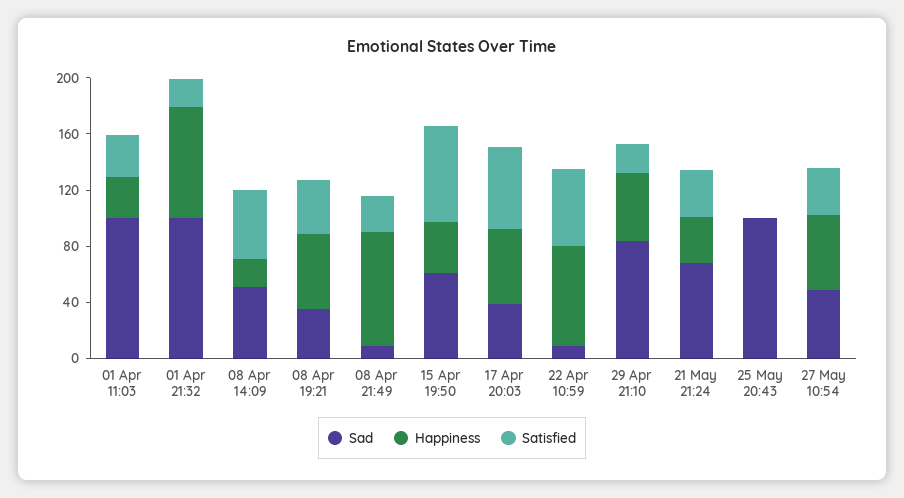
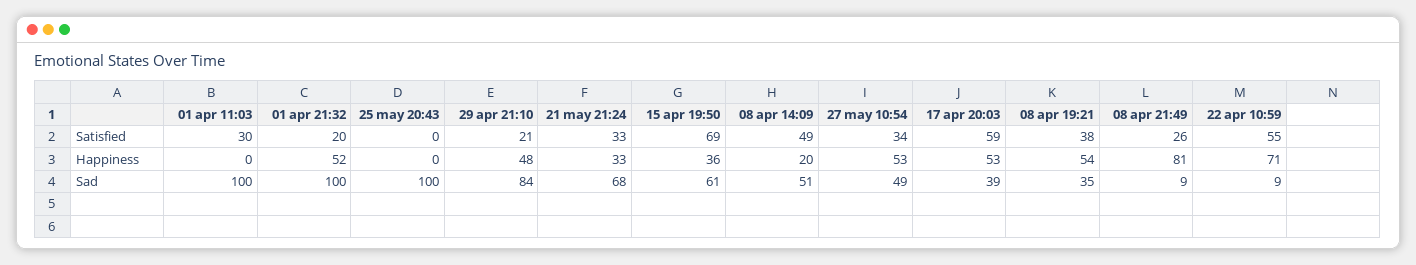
  {
    "Sad": {
      "01 Apr 11:03": 100,
      "01 Apr 21:32": 100,
      "08 Apr 14:09": 51,
      "08 Apr 19:21": 35,
      "08 Apr 21:49": 9,
      "15 Apr 19:50": 61,
      "17 Apr 20:03": 39,
      "22 Apr 10:59": 9,
      "29 Apr 21:10": 84,
      "21 May 21:24": 68,
      "25 May 20:43": 100,
      "27 May 10:54": 49
    },
    "Happiness": {
-     "01 Apr 11:03": 30,
+     "01 Apr 11:03": 0,
-     "01 Apr 21:32": 80,
+     "01 Apr 21:32": 52,
      "08 Apr 14:09": 20,
      "08 Apr 19:21": 54,
      "08 Apr 21:49": 81,
      "15 Apr 19:50": 36,
      "17 Apr 20:03": 53,
      "22 Apr 10:59": 71,
      "29 Apr 21:10": 48,
      "21 May 21:24": 33,
      "25 May 20:43": 0,
      "27 May 10:54": 53
    },
    "Satisfied": {
      "01 Apr 11:03": 30,
      "01 Apr 21:32": 20,
      "08 Apr 14:09": 49,
      "08 Apr 19:21": 38,
      "08 Apr 21:49": 26,
      "15 Apr 19:50": 69,
      "17 Apr 20:03": 59,
      "22 Apr 10:59": 55,
      "29 Apr 21:10": 21,
      "21 May 21:24": 33,
      "25 May 20:43": 0,
      "27 May 10:54": 34
    }
  }

